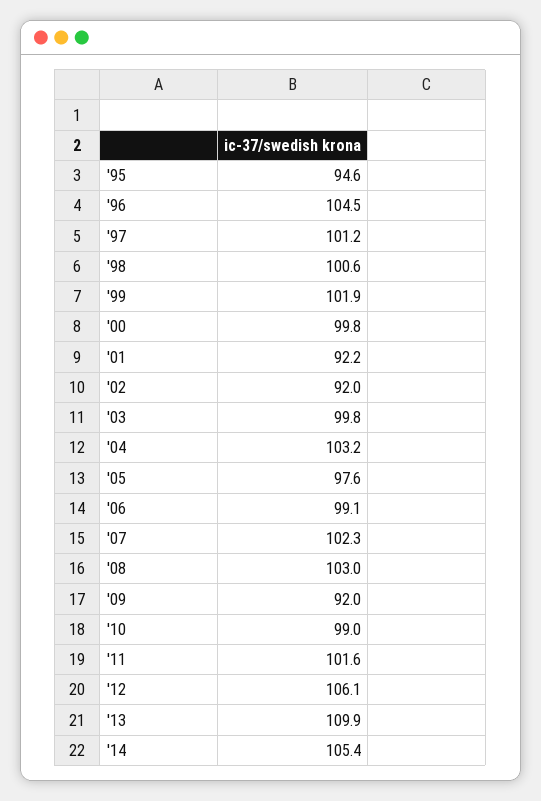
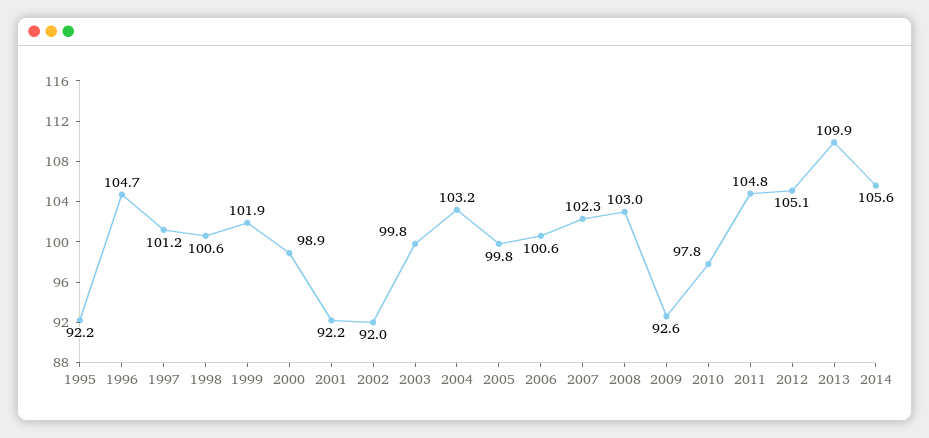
  {
-   "'95": 94.6,
+   "'95": 92.2,
-   "'96": 104.5,
+   "'96": 104.7,
    "'97": 101.2,
    "'98": 100.6,
    "'99": 101.9,
-   "'00": 99.8,
+   "'00": 98.9,
    "'01": 92.2,
    "'02": 92,
    "'03": 99.8,
    "'04": 103.2,
-   "'05": 97.6,
+   "'05": 99.8,
-   "'06": 99.1,
+   "'06": 100.6,
    "'07": 102.3,
    "'08": 103,
-   "'09": 92,
+   "'09": 92.6,
-   "'10": 99,
+   "'10": 97.8,
-   "'11": 101.6,
+   "'11": 104.8,
-   "'12": 106.1,
+   "'12": 105.1,
    "'13": 109.9,
-   "'14": 105.4
+   "'14": 105.6
  }

